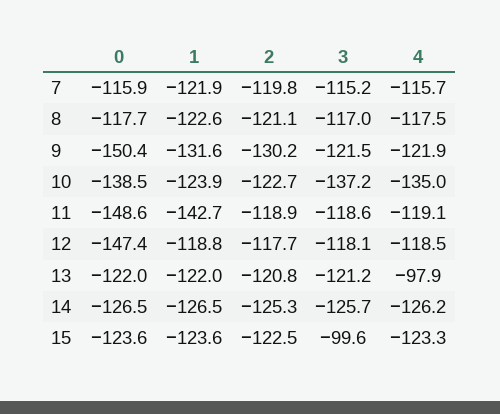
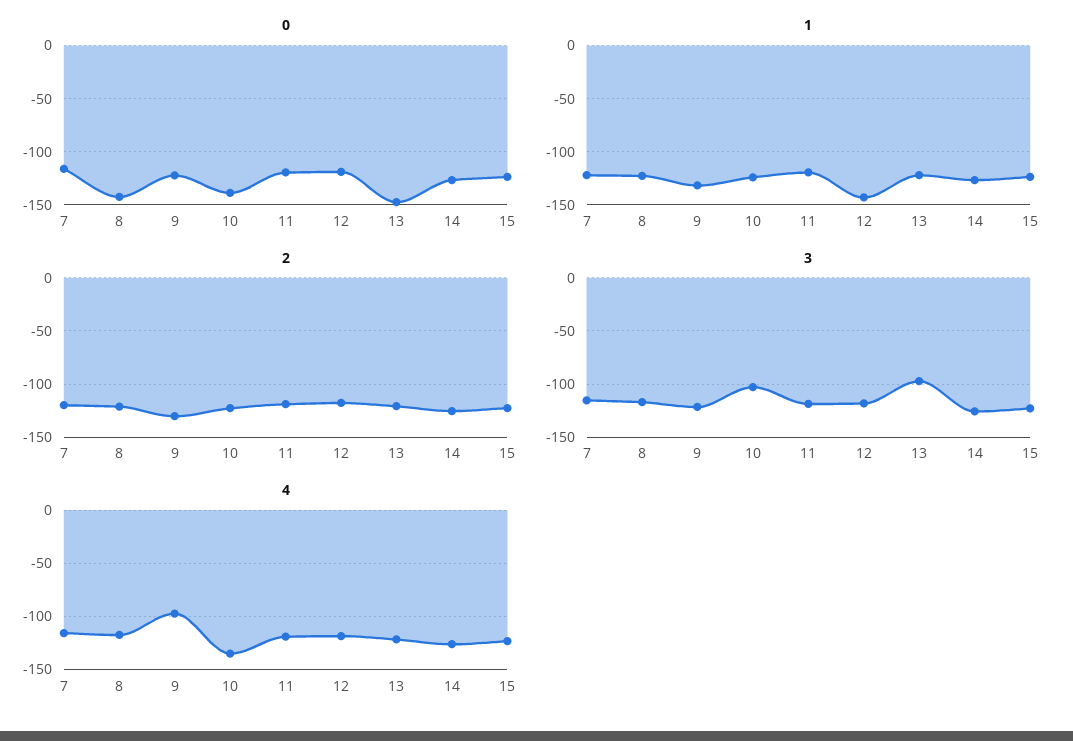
  {
    "0": {
      "7": -115.9,
-     "8": -117.7,
+     "8": -140,
-     "9": -150.4,
+     "9": -120,
      "10": -138.5,
-     "11": -148.6,
+     "11": -120,
-     "12": -147.4,
+     "12": -120,
-     "13": -122,
+     "13": -150,
      "14": -126.5,
      "15": -123.6
    },
    "1": {
      "7": -121.9,
      "8": -122.6,
      "9": -131.6,
      "10": -123.9,
-     "11": -142.7,
+     "11": -120,
-     "12": -118.8,
+     "12": -140,
      "13": -122,
      "14": -126.5,
      "15": -123.6
    },
    "2": {
      "7": -119.8,
      "8": -121.1,
      "9": -130.2,
      "10": -122.7,
      "11": -118.9,
      "12": -117.7,
      "13": -120.8,
      "14": -125.3,
      "15": -122.5
    },
    "3": {
      "7": -115.2,
      "8": -117,
      "9": -121.5,
-     "10": -137.2,
+     "10": -100,
      "11": -118.6,
      "12": -118.1,
-     "13": -121.2,
+     "13": -100,
      "14": -125.7,
-     "15": -99.6
+     "15": -120
    },
    "4": {
      "7": -115.7,
      "8": -117.5,
-     "9": -121.9,
+     "9": -100,
      "10": -135,
      "11": -119.1,
      "12": -118.5,
-     "13": -97.9,
+     "13": -120,
      "14": -126.2,
      "15": -123.3
    }
  }

